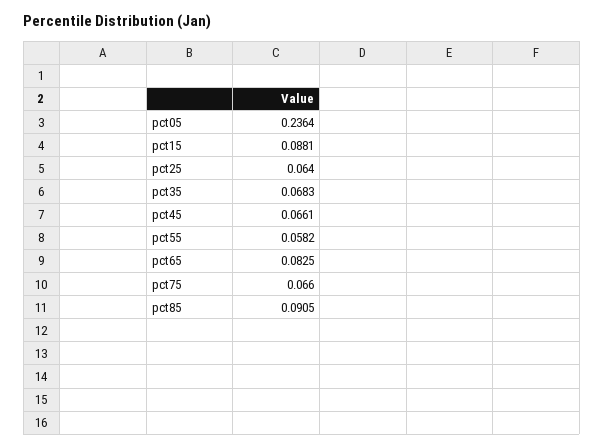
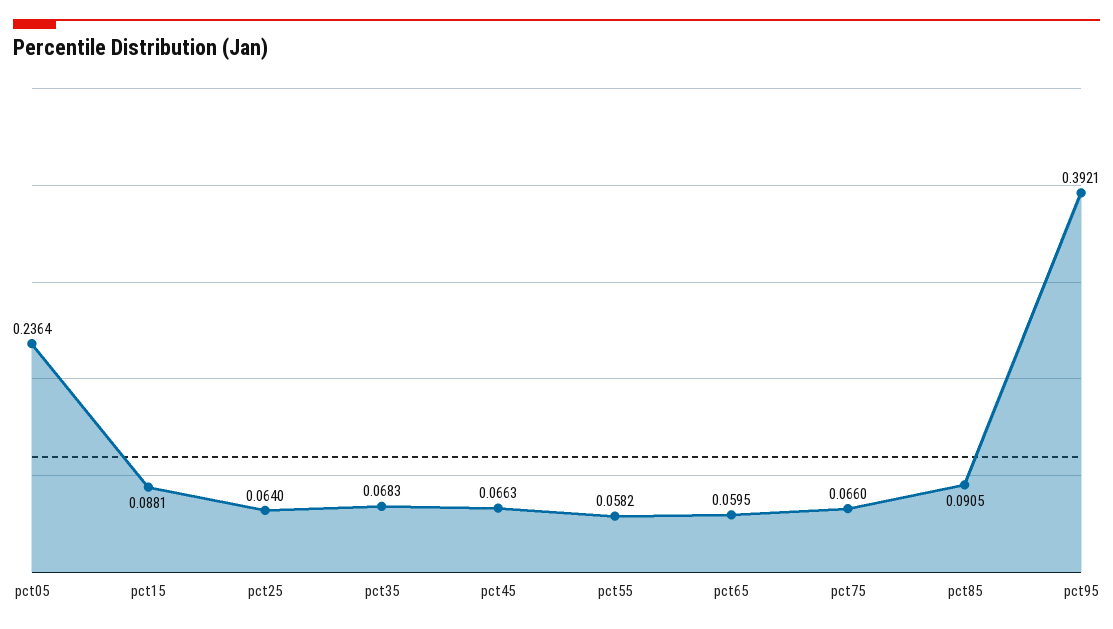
  {
    "pct05": 0.2364,
    "pct15": 0.0881,
    "pct25": 0.064,
    "pct35": 0.0683,
-   "pct45": 0.0661,
+   "pct45": 0.0663,
    "pct55": 0.0582,
-   "pct65": 0.0825,
+   "pct65": 0.0595,
    "pct75": 0.066,
-   "pct85": 0.0905
+   "pct85": 0.0905,
+   "pct95": 0.3921
  }

